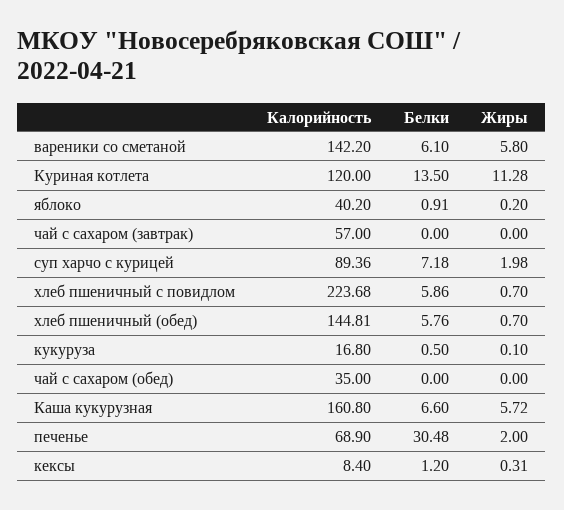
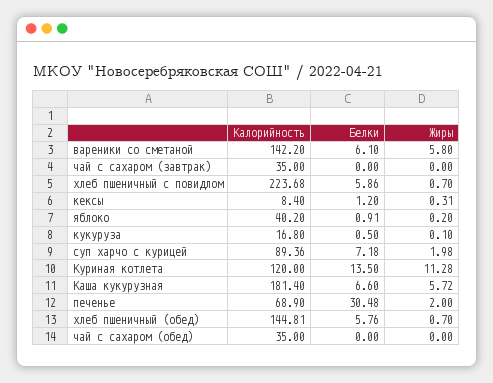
  {
    "Калорийность": {
      "вареники со сметаной": 142.2,
      "Куриная котлета": 120,
      "яблоко": 40.2,
-     "чай с сахаром (завтрак)": 57,
+     "чай с сахаром (завтрак)": 35,
      "суп харчо с курицей": 89.36,
      "хлеб пшеничный с повидлом": 223.68,
      "хлеб пшеничный (обед)": 144.81,
      "кукуруза": 16.8,
      "чай с сахаром (обед)": 35,
-     "Каша кукурузная": 160.8,
+     "Каша кукурузная": 181.4,
      "печенье": 68.9,
      "кексы": 8.4
    },
    "Белки": {
      "вареники со сметаной": 6.1,
      "Куриная котлета": 13.5,
      "яблоко": 0.91,
      "чай с сахаром (завтрак)": 0,
      "суп харчо с курицей": 7.18,
      "хлеб пшеничный с повидлом": 5.86,
      "хлеб пшеничный (обед)": 5.76,
      "кукуруза": 0.5,
      "чай с сахаром (обед)": 0,
      "Каша кукурузная": 6.6,
      "печенье": 30.48,
      "кексы": 1.2
    },
    "Жиры": {
      "вареники со сметаной": 5.8,
      "Куриная котлета": 11.28,
      "яблоко": 0.2,
      "чай с сахаром (завтрак)": 0,
      "суп харчо с курицей": 1.98,
      "хлеб пшеничный с повидлом": 0.7,
      "хлеб пшеничный (обед)": 0.7,
      "кукуруза": 0.1,
      "чай с сахаром (обед)": 0,
      "Каша кукурузная": 5.72,
      "печенье": 2,
      "кексы": 0.31
    }
  }

